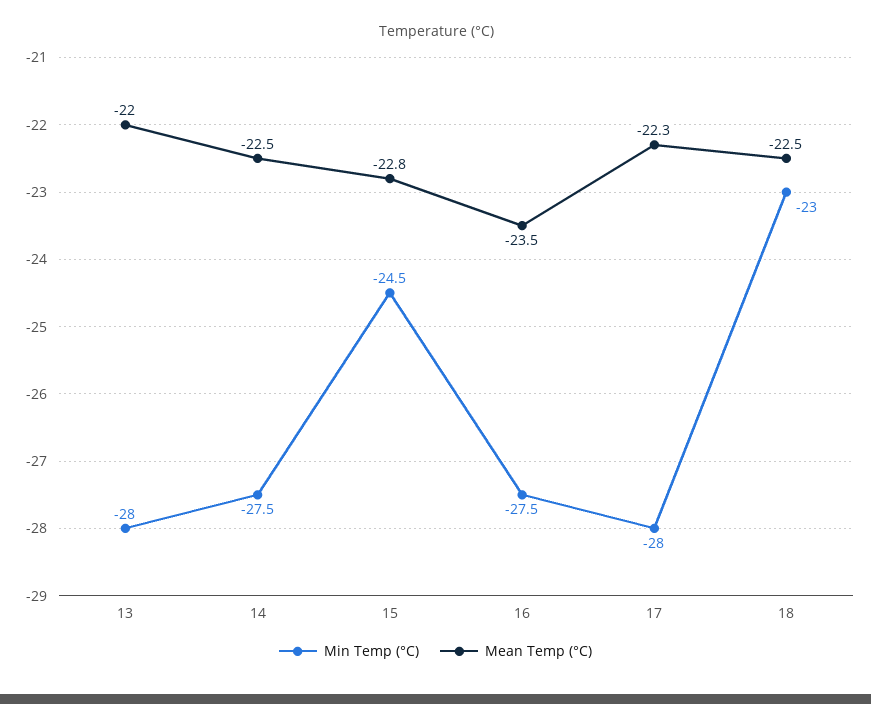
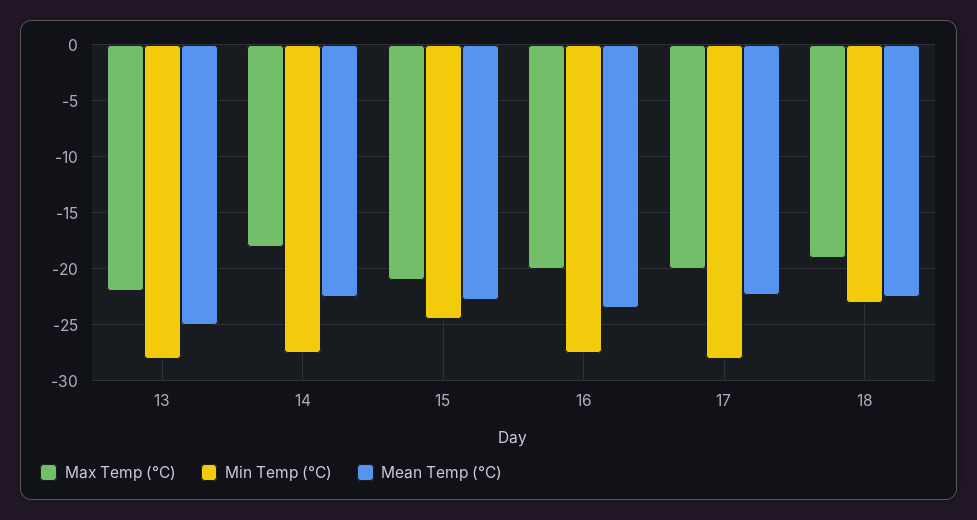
  {
    "Min Temp (°C)": {
      "13": -28,
      "14": -27.5,
      "15": -24.5,
      "16": -27.5,
      "17": -28,
      "18": -23
    },
    "Mean Temp (°C)": {
-     "13": -22,
+     "13": -25,
      "14": -22.5,
      "15": -22.8,
      "16": -23.5,
      "17": -22.3,
      "18": -22.5
-   }
+   },
+   "Max Temp (°C)": {
+     "13": -22,
+     "14": -18,
+     "15": -21,
+     "16": -20,
+     "17": -20,
+     "18": -19
+   }
  }

